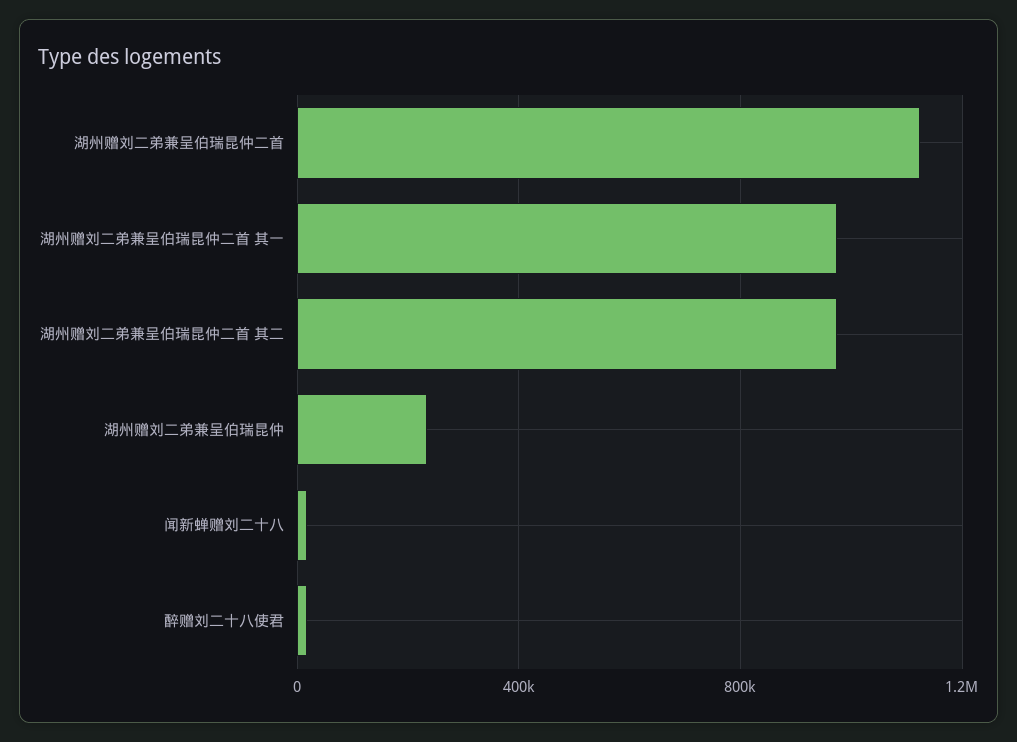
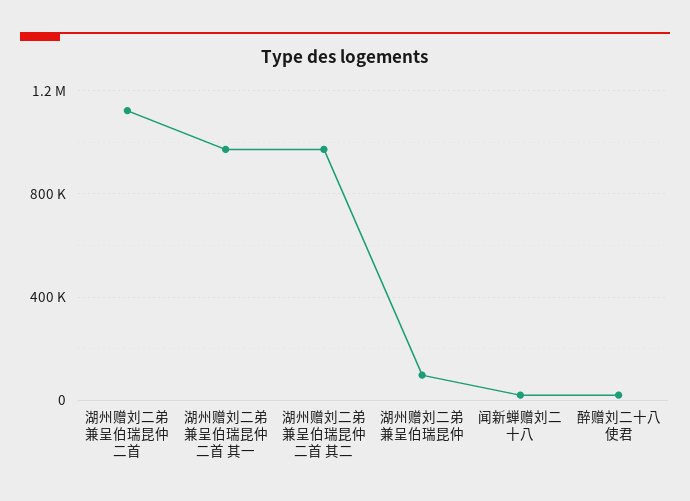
  {
    "湖州赠刘二弟兼呈伯瑞昆仲二首": 1100000,
    "湖州赠刘二弟兼呈伯瑞昆仲二首 其一": 950000,
    "湖州赠刘二弟兼呈伯瑞昆仲二首 其二": 950000,
-   "湖州赠刘二弟兼呈伯瑞昆仲": 250000,
+   "湖州赠刘二弟兼呈伯瑞昆仲": 100000,
    "闻新蝉赠刘二十八": 0,
    "醉赠刘二十八使君": 0
  }

